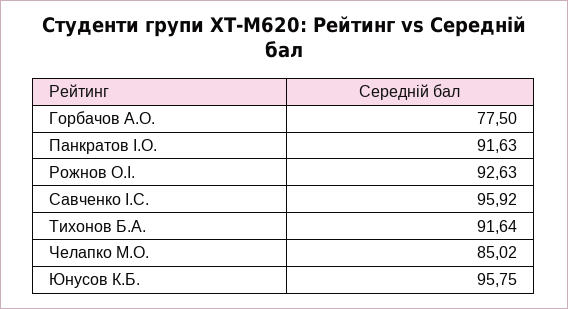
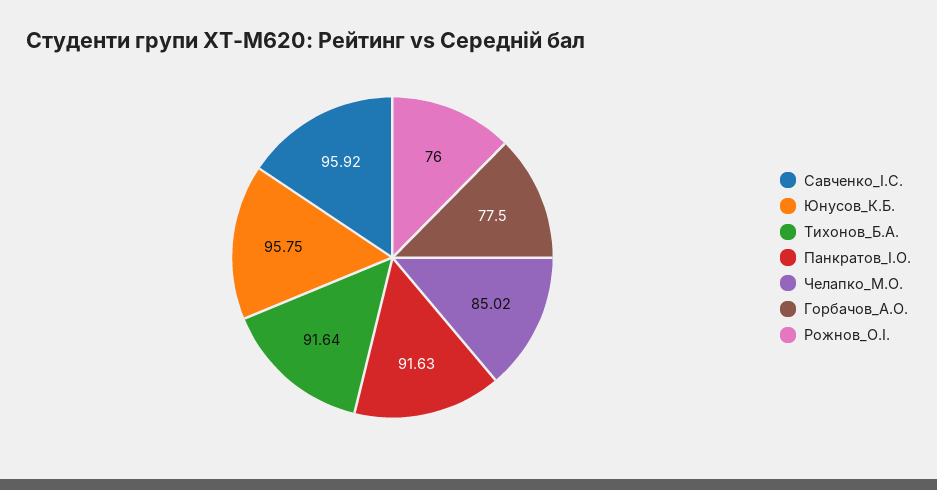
  {
    "Горбачов А.О.": 77.5,
    "Панкратов І.О.": 91.63,
-   "Рожнов О.І.": 92.63,
+   "Рожнов О.І.": 76,
    "Савченко І.С.": 95.92,
    "Тихонов Б.А.": 91.64,
    "Челапко М.О.": 85.02,
    "Юнусов К.Б.": 95.75
  }

